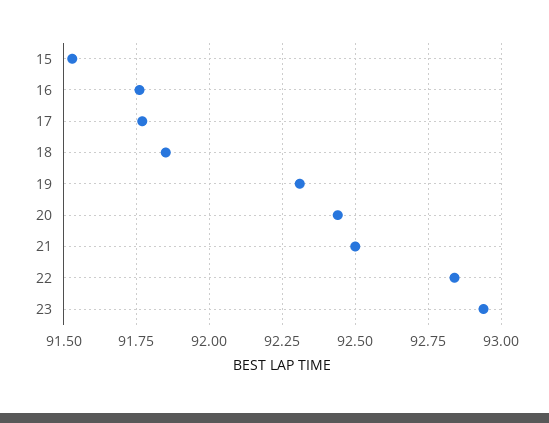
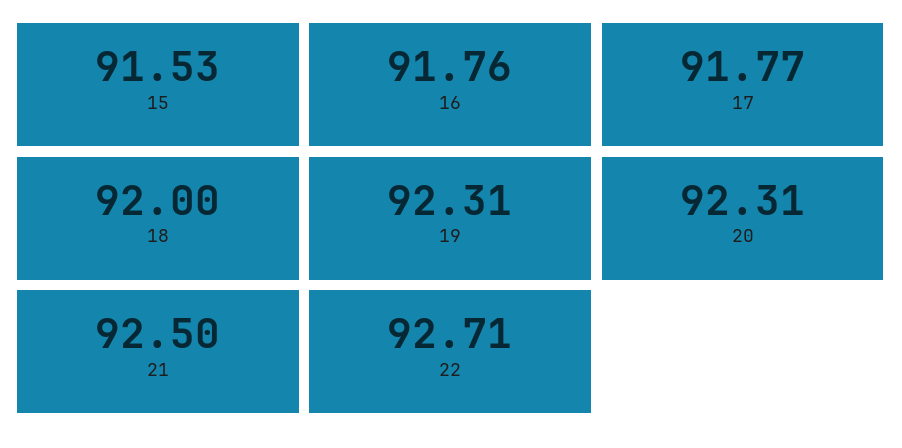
  {
    "15": 91.53,
    "16": 91.76,
    "17": 91.77,
-   "18": 91.85,
+   "18": 92,
    "19": 92.31,
-   "20": 92.45,
+   "20": 92.31,
    "21": 92.5,
-   "22": 92.85,
+   "22": 92.71
-   "23": 92.95
  }

